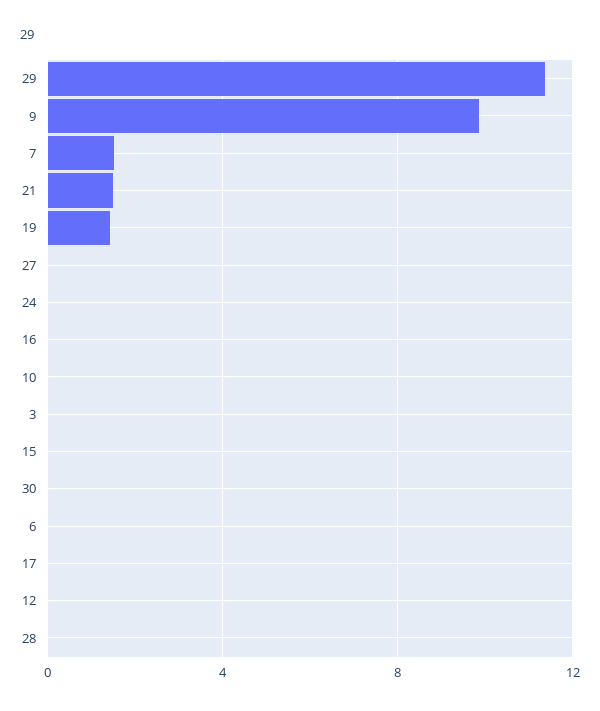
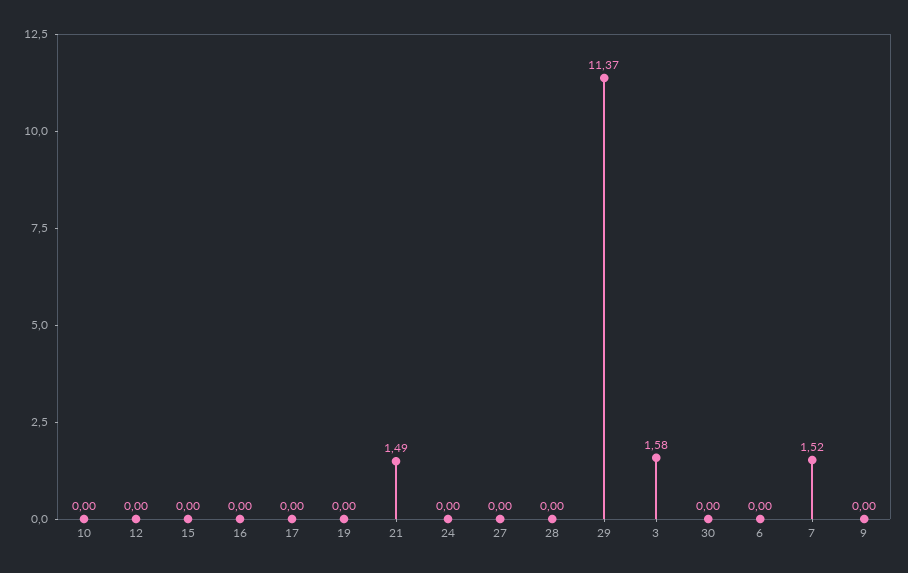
  {
    "29": 11.37,
-   "9": 10,
+   "9": 0,
    "7": 1.52,
    "21": 1.49,
-   "19": 1.5,
+   "19": 0,
    "27": 0,
    "24": 0,
    "16": 0,
    "10": 0,
-   "3": 0,
+   "3": 1.58,
    "15": 0,
    "30": 0,
    "6": 0,
    "17": 0,
    "12": 0,
    "28": 0
  }

